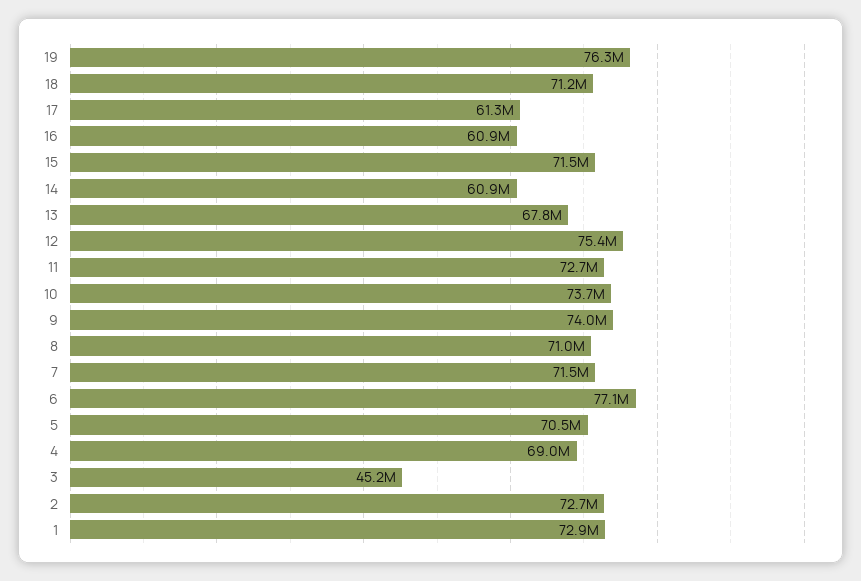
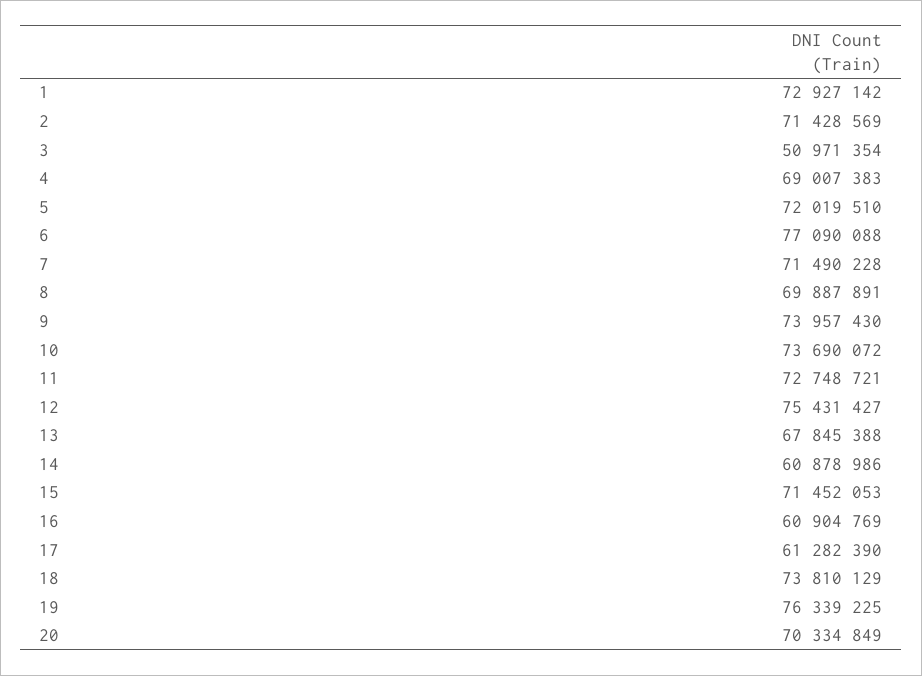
  {
    "19": 76339225,
-   "18": 71200000,
+   "18": 73810129,
    "17": 61282390,
    "16": 60904769,
    "15": 71452053,
    "14": 60878986,
    "13": 67845388,
    "12": 75431427,
    "11": 72748721,
    "10": 73690072,
    "9": 73957430,
-   "8": 71000000,
+   "8": 69887891,
    "7": 71490228,
    "6": 77090088,
-   "5": 70500000,
+   "5": 72019510,
    "4": 69007383,
-   "3": 45200000,
+   "3": 50971354,
-   "2": 72700000,
+   "2": 71428569,
-   "1": 72927142
+   "1": 72927142,
+   "20": 70334849
  }

